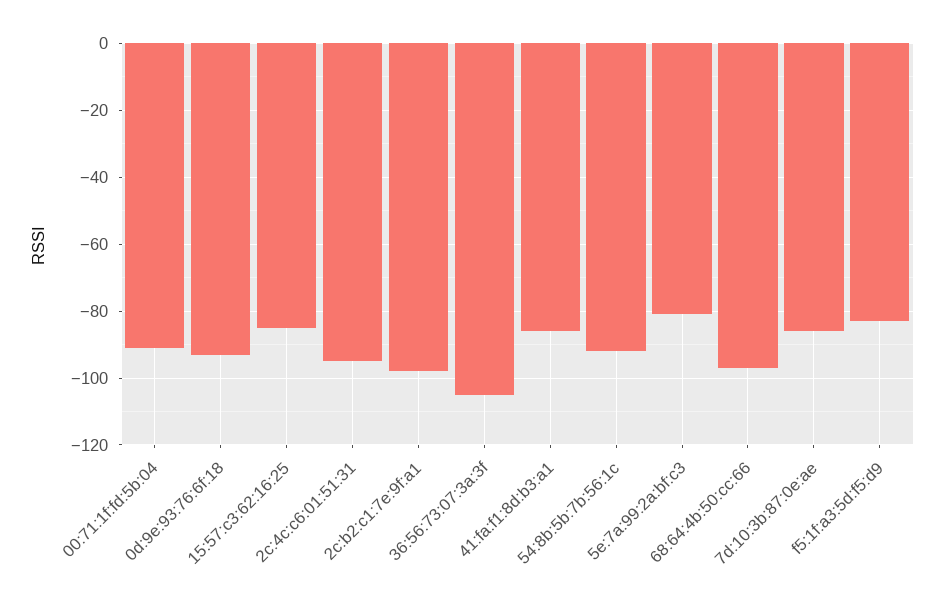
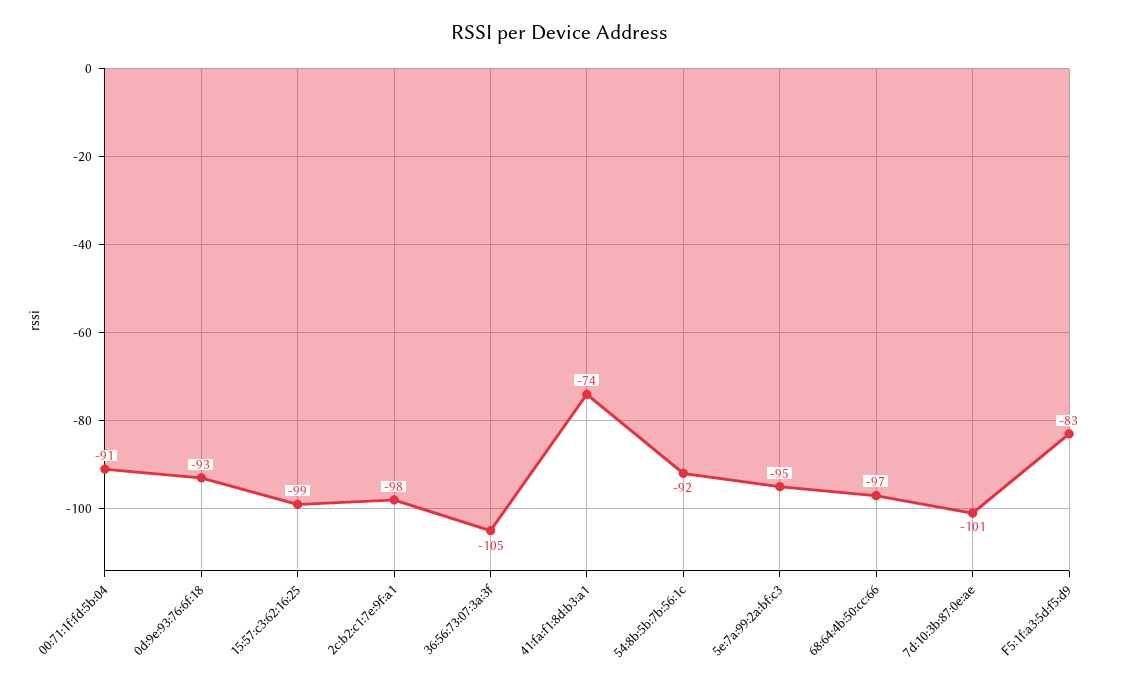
  {
    "00:71:1f:fd:5b:04": -91,
    "0d:9e:93:76:6f:18": -93,
-   "15:57:c3:62:16:25": -85,
+   "15:57:c3:62:16:25": -99,
-   "2c:4c:c6:01:51:31": -95,
    "2c:b2:c1:7e:9f:a1": -98,
    "36:56:73:07:3a:3f": -105,
-   "41:fa:f1:8d:b3:a1": -85,
+   "41:fa:f1:8d:b3:a1": -74,
    "54:8b:5b:7b:56:1c": -92,
-   "5e:7a:99:2a:bf:c3": -80,
+   "5e:7a:99:2a:bf:c3": -95,
    "68:64:4b:50:cc:66": -97,
-   "7d:10:3b:87:0e:ae": -85,
+   "7d:10:3b:87:0e:ae": -101,
    "f5:1f:a3:5d:f5:d9": -83
  }

